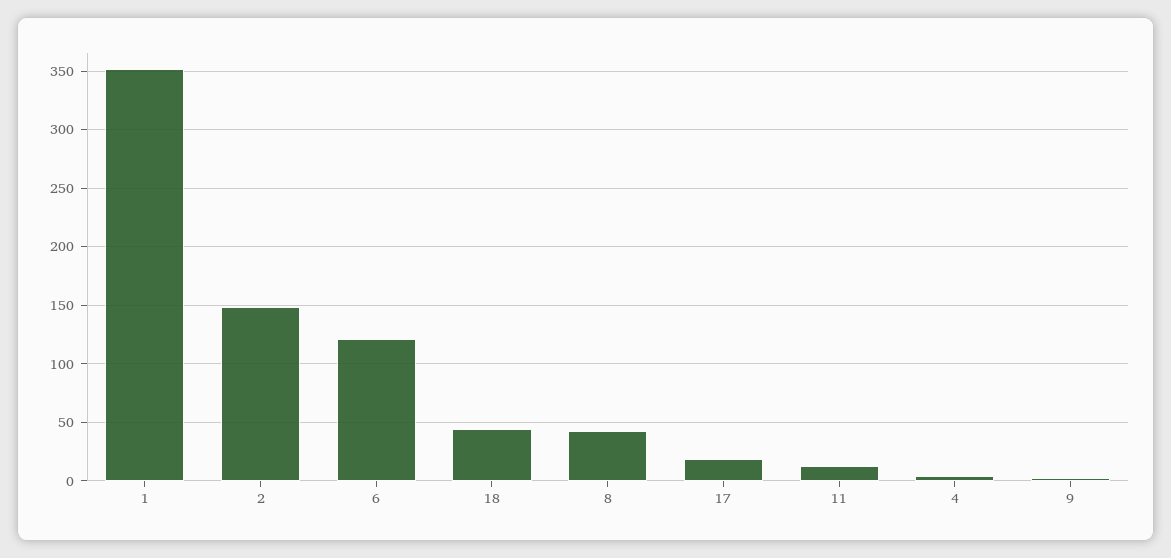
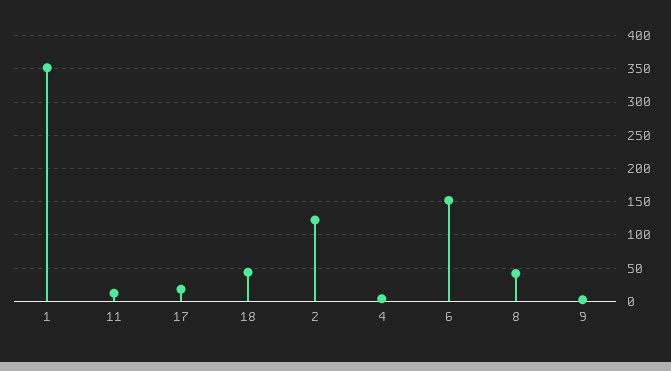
  {
    "1": 350,
-   "2": 150,
+   "2": 120,
-   "6": 120,
+   "6": 150,
    "18": 40,
    "8": 40,
    "17": 20,
    "11": 10,
    "4": 0,
    "9": 0
  }

